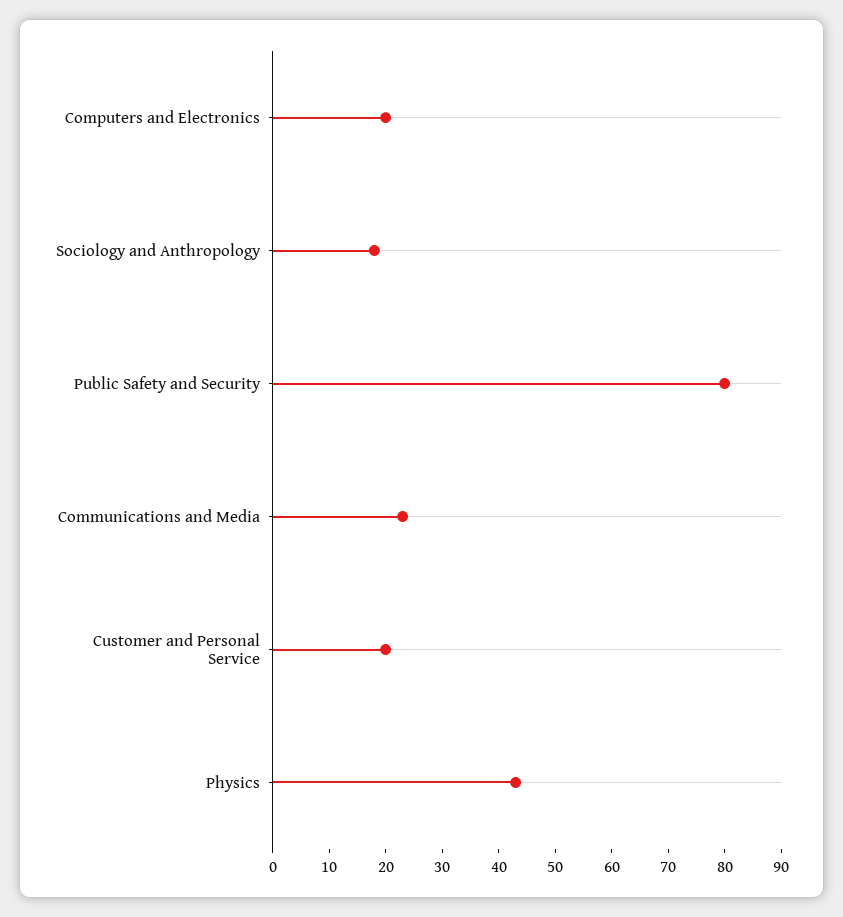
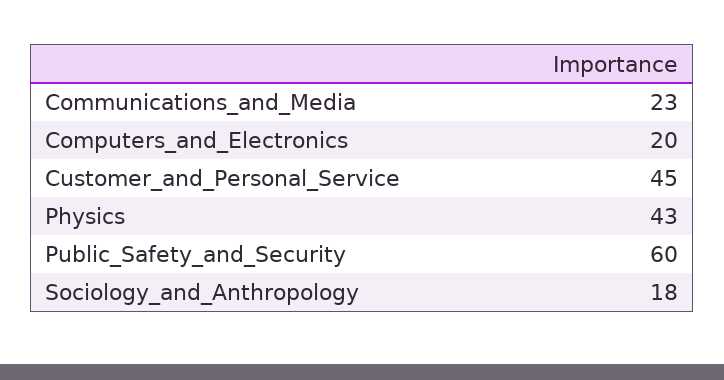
  {
    "Computers and Electronics": 20,
    "Sociology and Anthropology": 18,
-   "Public Safety and Security": 80,
+   "Public Safety and Security": 60,
    "Communications and Media": 23,
-   "Customer and Personal Service": 20,
+   "Customer and Personal Service": 45,
    "Physics": 43
  }

